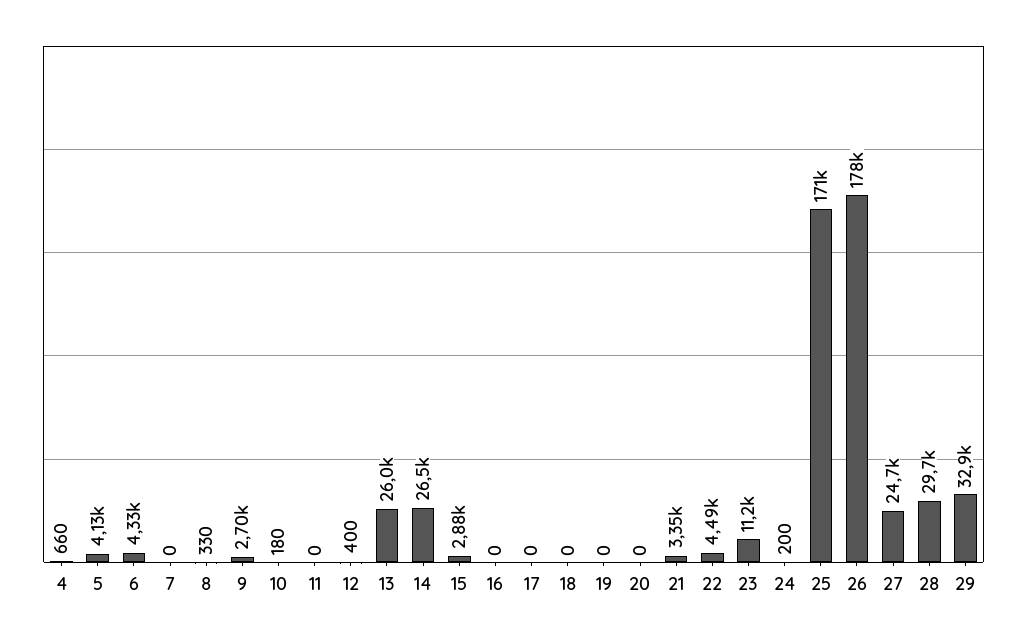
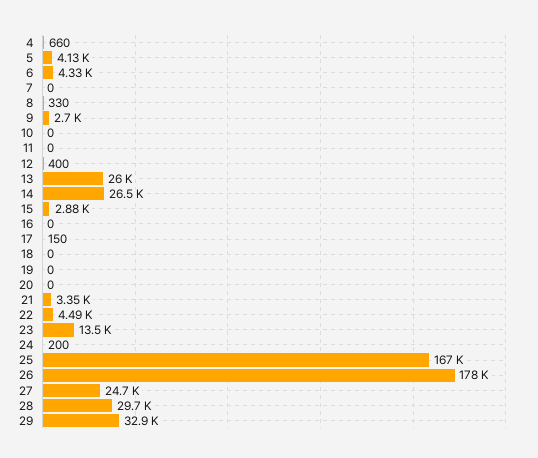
  {
    "4": 660,
    "5": 4130,
    "6": 4330,
    "7": 0,
    "8": 330,
    "9": 2700,
-   "10": 180,
+   "10": 0,
    "11": 0,
    "12": 400,
    "13": 26000,
    "14": 26500,
    "15": 2880,
    "16": 0,
-   "17": 0,
+   "17": 150,
    "18": 0,
    "19": 0,
    "20": 0,
    "21": 3350,
    "22": 4490,
-   "23": 11200,
+   "23": 13500,
    "24": 200,
-   "25": 171000,
+   "25": 167000,
    "26": 178000,
    "27": 24700,
    "28": 29700,
    "29": 32900
  }

